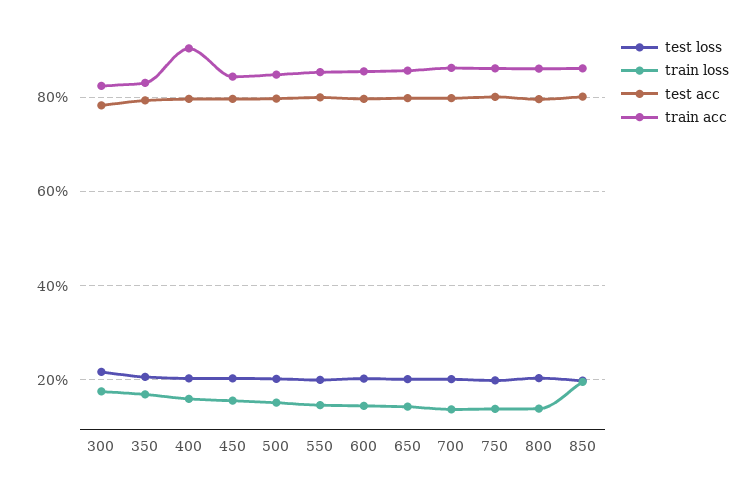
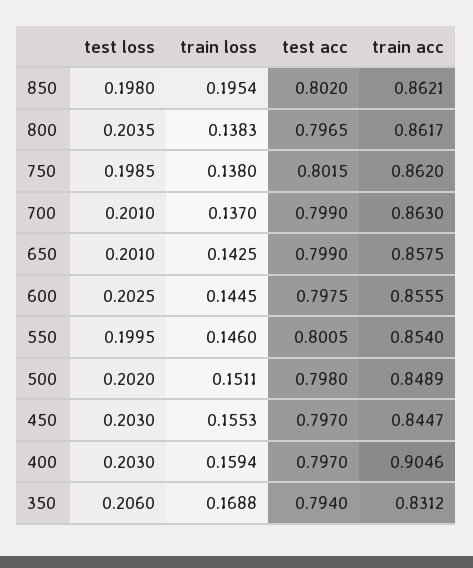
  {
    "test loss": {
-     "300": 0.22,
      "350": 0.206,
      "400": 0.203,
      "450": 0.203,
      "500": 0.202,
      "550": 0.1995,
      "600": 0.2025,
      "650": 0.201,
      "700": 0.201,
      "750": 0.1985,
      "800": 0.2035,
      "850": 0.198
    },
    "train loss": {
-     "300": 0.18,
      "350": 0.1688,
      "400": 0.1594,
      "450": 0.1553,
      "500": 0.1511,
      "550": 0.146,
      "600": 0.1445,
      "650": 0.1425,
      "700": 0.137,
      "750": 0.138,
      "800": 0.1383,
      "850": 0.1954
    },
    "test acc": {
-     "300": 0.78,
      "350": 0.794,
      "400": 0.797,
      "450": 0.797,
      "500": 0.798,
      "550": 0.8005,
      "600": 0.7975,
      "650": 0.799,
      "700": 0.799,
      "750": 0.8015,
      "800": 0.7965,
      "850": 0.802
    },
    "train acc": {
-     "300": 0.82,
      "350": 0.8312,
      "400": 0.9046,
      "450": 0.8447,
      "500": 0.8489,
      "550": 0.854,
      "600": 0.8555,
      "650": 0.8575,
      "700": 0.863,
      "750": 0.862,
      "800": 0.8617,
      "850": 0.8621
    }
  }

